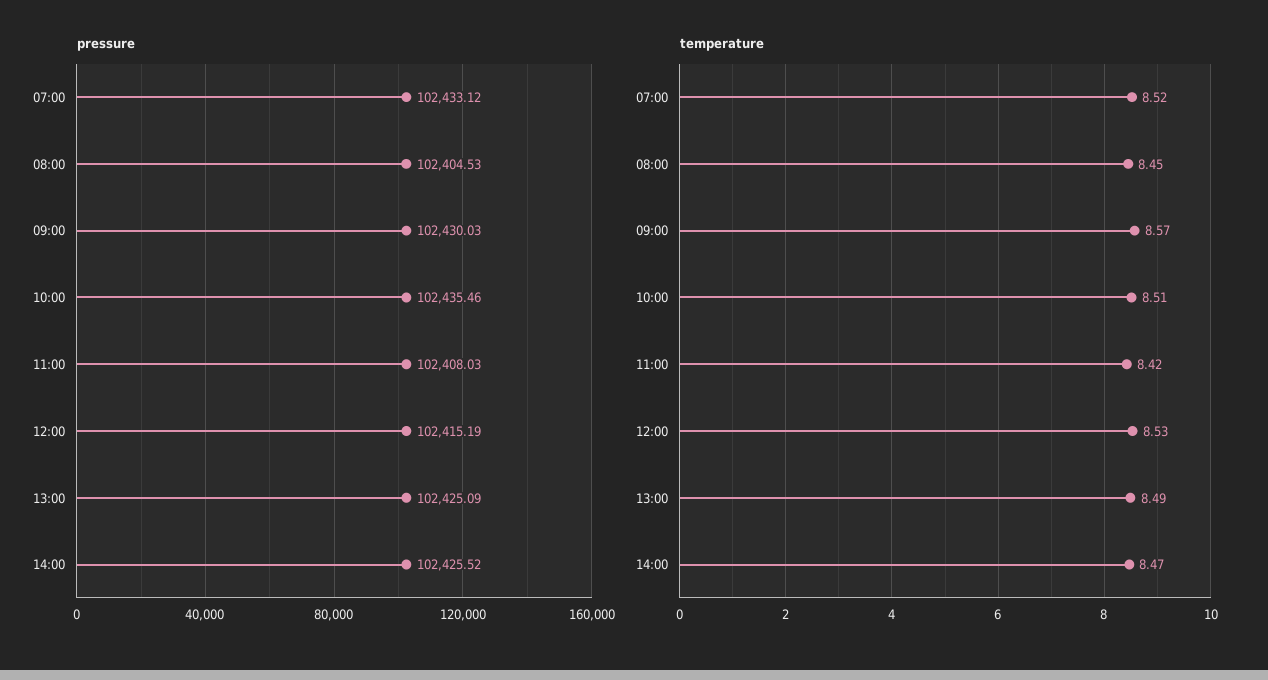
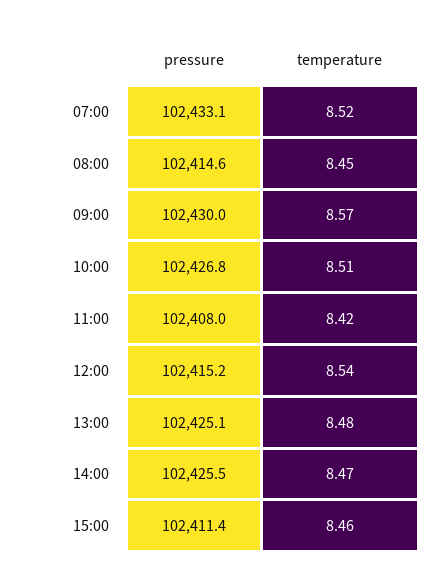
  {
    "pressure": {
      "07:00": 102433.12,
-     "08:00": 102404.53,
+     "08:00": 102414.6,
      "09:00": 102430.03,
-     "10:00": 102435.46,
+     "10:00": 102426.8,
      "11:00": 102408.03,
      "12:00": 102415.19,
      "13:00": 102425.09,
-     "14:00": 102425.52
+     "14:00": 102425.52,
+     "15:00": 102411.4
    },
    "temperature": {
      "07:00": 8.52,
      "08:00": 8.45,
      "09:00": 8.57,
      "10:00": 8.51,
      "11:00": 8.42,
-     "12:00": 8.53,
+     "12:00": 8.54,
-     "13:00": 8.49,
+     "13:00": 8.48,
-     "14:00": 8.47
+     "14:00": 8.47,
+     "15:00": 8.46
    }
  }

